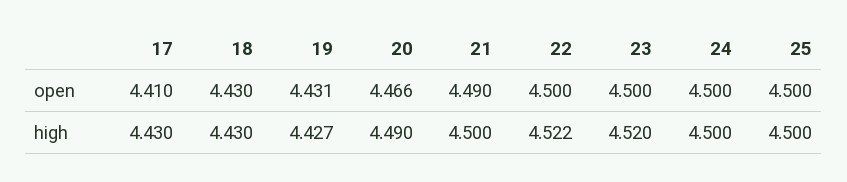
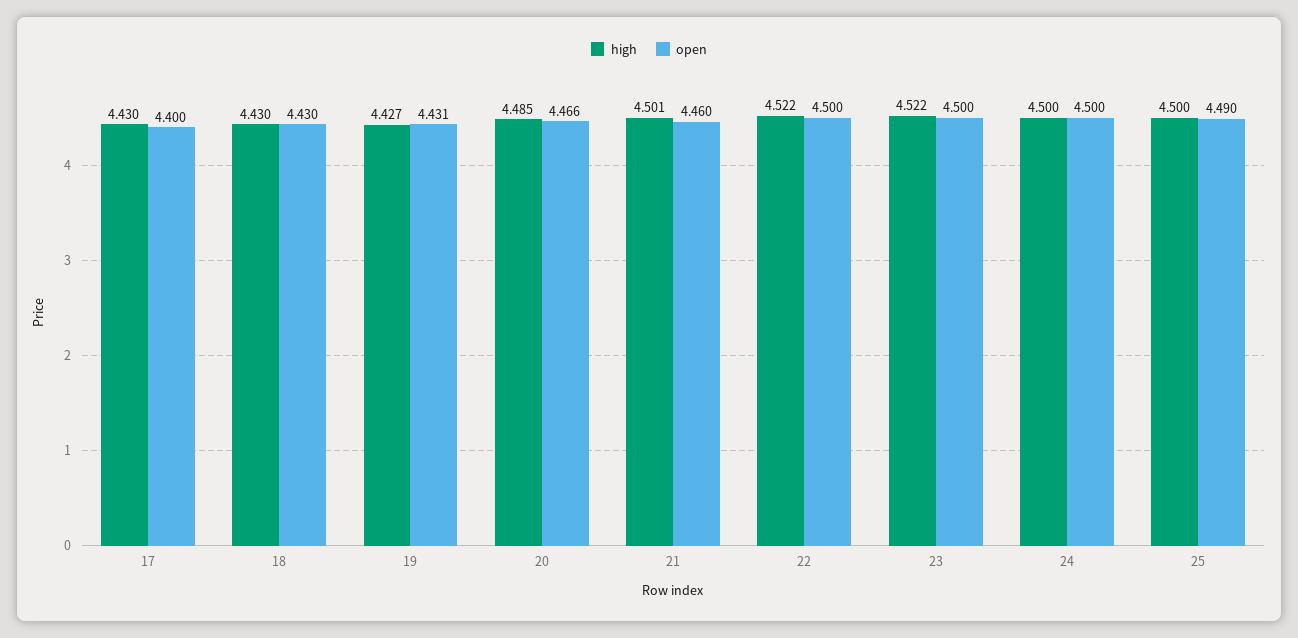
  {
    "open": {
-     "17": 4.41,
+     "17": 4.4,
      "18": 4.43,
      "19": 4.431,
      "20": 4.466,
-     "21": 4.49,
+     "21": 4.46,
      "22": 4.5,
      "23": 4.5,
      "24": 4.5,
-     "25": 4.5
+     "25": 4.49
    },
    "high": {
      "17": 4.43,
      "18": 4.43,
      "19": 4.427,
-     "20": 4.49,
+     "20": 4.485,
-     "21": 4.5,
+     "21": 4.501,
      "22": 4.522,
-     "23": 4.52,
+     "23": 4.522,
      "24": 4.5,
      "25": 4.5
    }
  }

